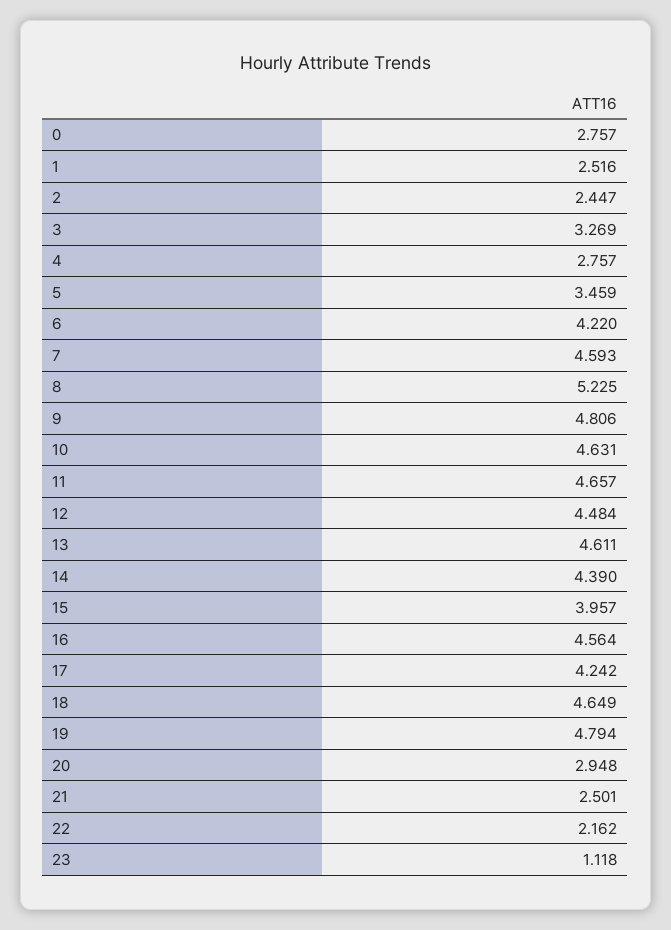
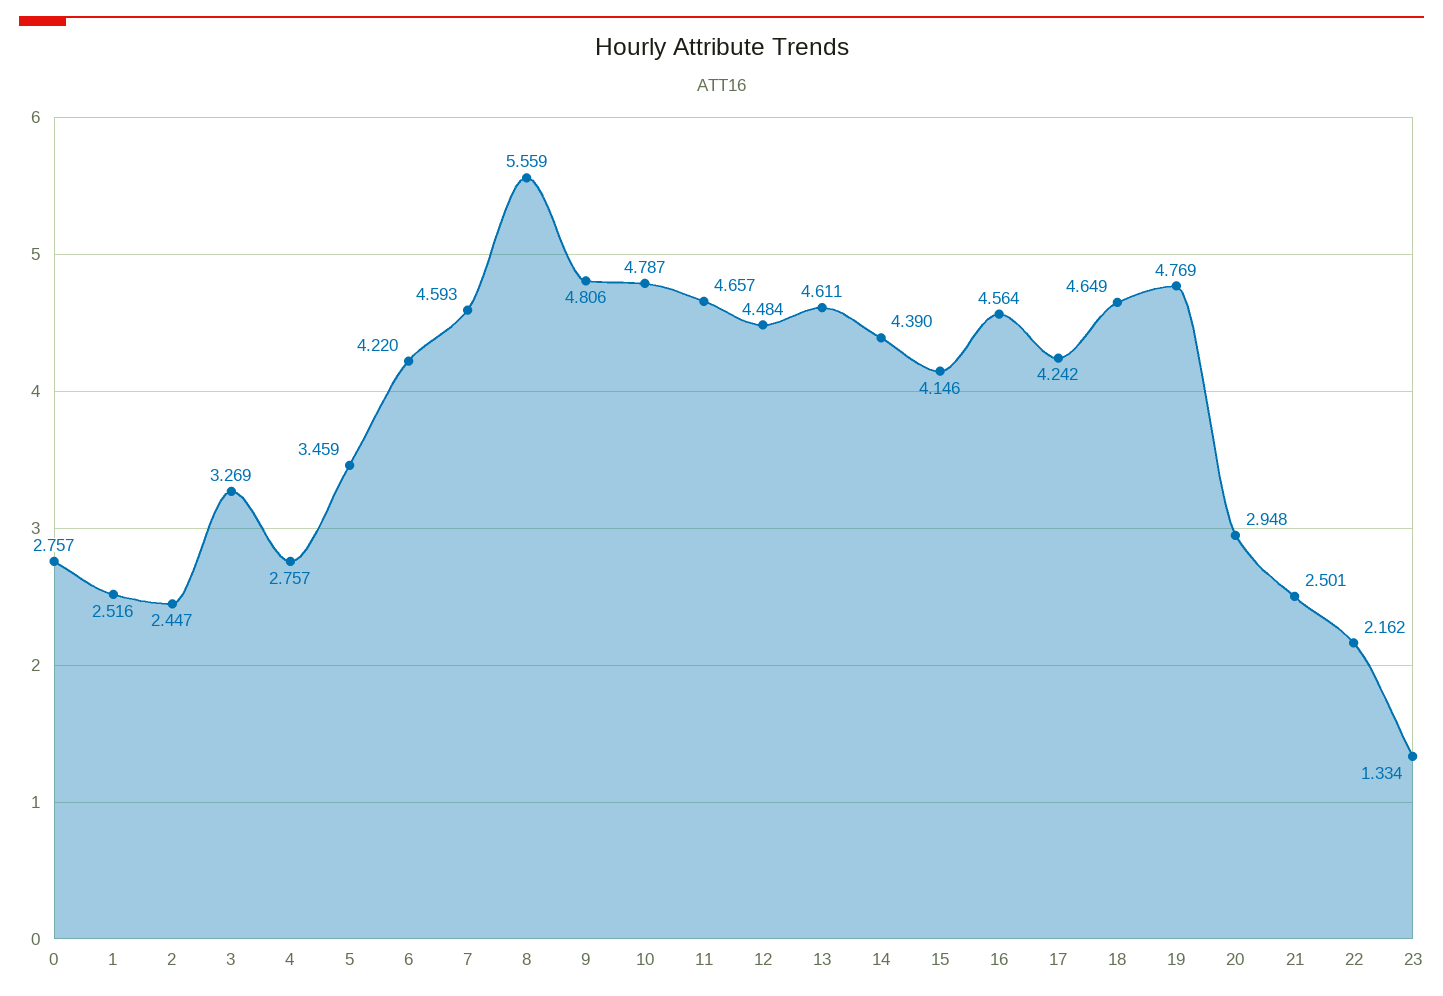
  {
    "0": 2.757,
    "1": 2.516,
    "2": 2.447,
    "3": 3.269,
    "4": 2.757,
    "5": 3.459,
    "6": 4.22,
    "7": 4.593,
-   "8": 5.225,
+   "8": 5.559,
    "9": 4.806,
-   "10": 4.631,
+   "10": 4.787,
    "11": 4.657,
    "12": 4.484,
    "13": 4.611,
    "14": 4.39,
-   "15": 3.957,
+   "15": 4.146,
    "16": 4.564,
    "17": 4.242,
    "18": 4.649,
-   "19": 4.794,
+   "19": 4.769,
    "20": 2.948,
    "21": 2.501,
    "22": 2.162,
-   "23": 1.118
+   "23": 1.334
  }

